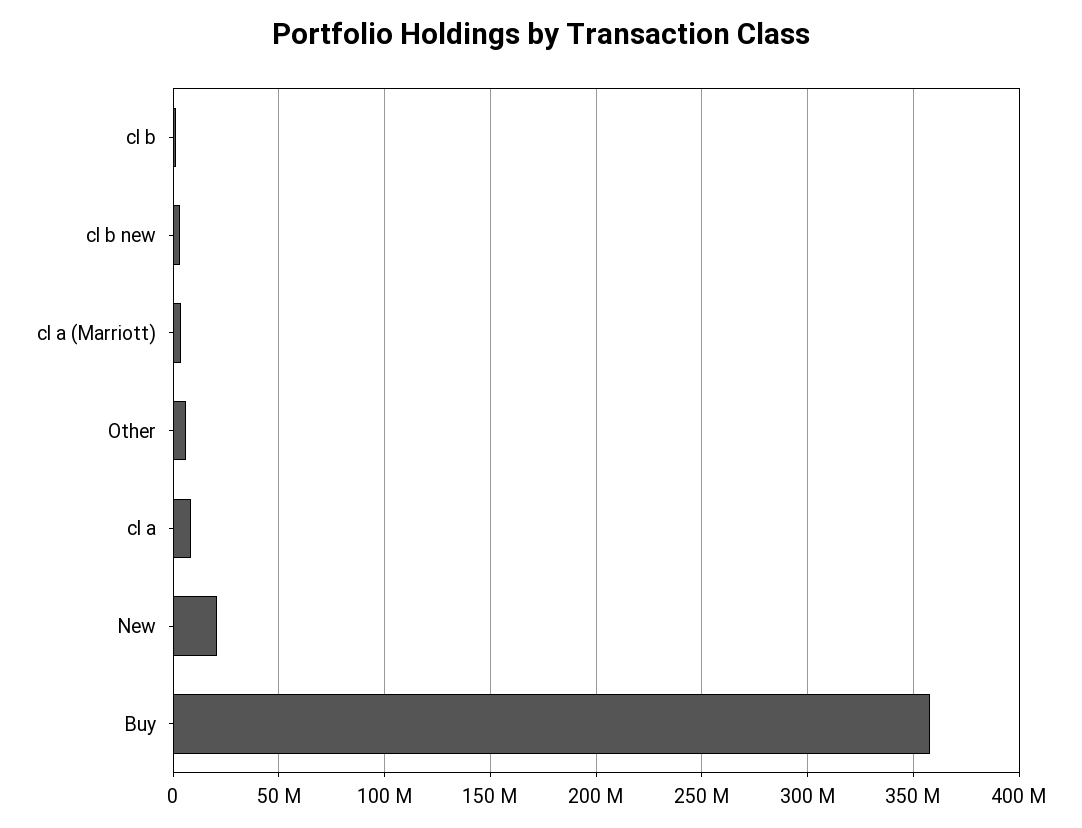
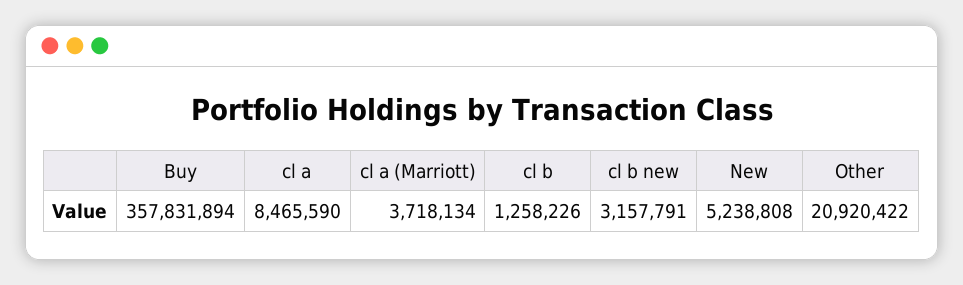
  {
    "cl b": 1258226,
    "cl b new": 3157791,
    "cl a (Marriott)": 3718134,
-   "Other": 5000000,
+   "Other": 20920422,
    "cl a": 8465590,
-   "New": 20000000,
+   "New": 5238808,
    "Buy": 357831894
  }

